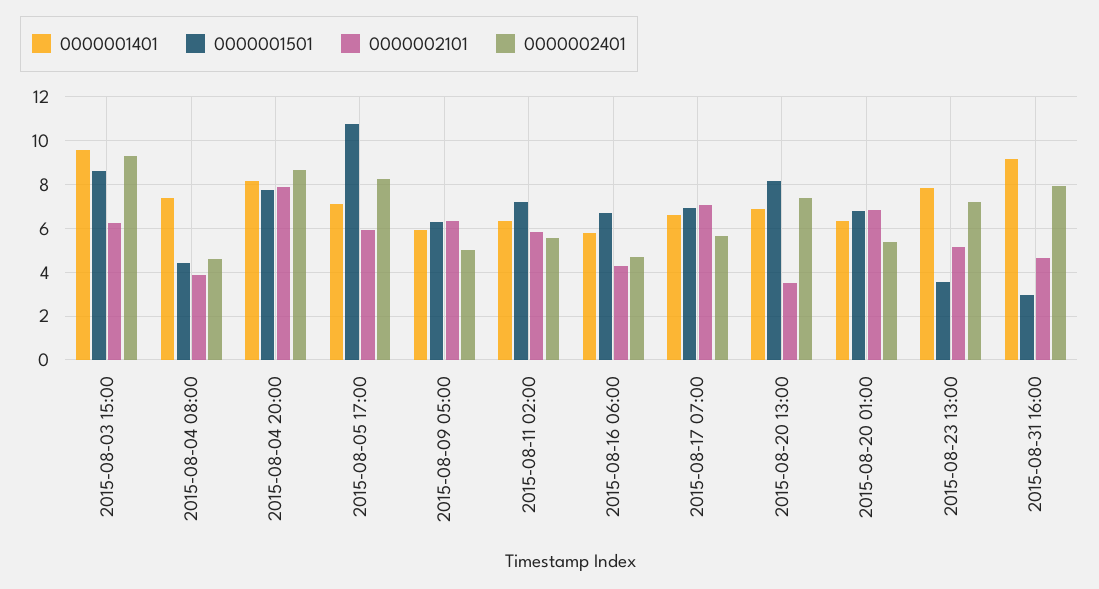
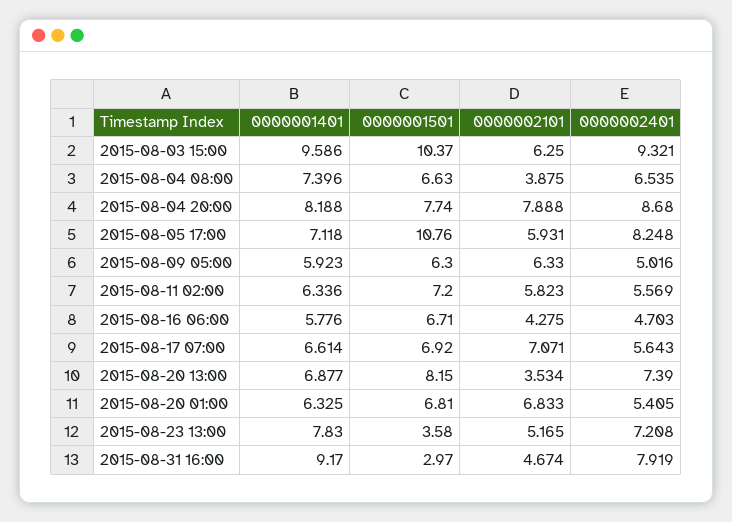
  {
    "0000001401": {
      "2015-08-03 15:00": 9.586,
      "2015-08-04 08:00": 7.396,
      "2015-08-04 20:00": 8.188,
      "2015-08-05 17:00": 7.118,
      "2015-08-09 05:00": 5.923,
      "2015-08-11 02:00": 6.336,
      "2015-08-16 06:00": 5.776,
      "2015-08-17 07:00": 6.614,
      "2015-08-20 13:00": 6.877,
      "2015-08-20 01:00": 6.325,
      "2015-08-23 13:00": 7.83,
      "2015-08-31 16:00": 9.17
    },
    "0000001501": {
-     "2015-08-03 15:00": 8.5,
+     "2015-08-03 15:00": 10.37,
-     "2015-08-04 08:00": 4.5,
+     "2015-08-04 08:00": 6.63,
      "2015-08-04 20:00": 7.74,
      "2015-08-05 17:00": 10.76,
      "2015-08-09 05:00": 6.3,
      "2015-08-11 02:00": 7.2,
      "2015-08-16 06:00": 6.71,
      "2015-08-17 07:00": 6.92,
      "2015-08-20 13:00": 8.15,
      "2015-08-20 01:00": 6.81,
      "2015-08-23 13:00": 3.58,
      "2015-08-31 16:00": 2.97
    },
    "0000002101": {
      "2015-08-03 15:00": 6.25,
      "2015-08-04 08:00": 3.875,
      "2015-08-04 20:00": 7.888,
      "2015-08-05 17:00": 5.931,
      "2015-08-09 05:00": 6.33,
      "2015-08-11 02:00": 5.823,
      "2015-08-16 06:00": 4.275,
      "2015-08-17 07:00": 7.071,
      "2015-08-20 13:00": 3.534,
      "2015-08-20 01:00": 6.833,
      "2015-08-23 13:00": 5.165,
      "2015-08-31 16:00": 4.674
    },
    "0000002401": {
      "2015-08-03 15:00": 9.321,
-     "2015-08-04 08:00": 4.5,
+     "2015-08-04 08:00": 6.535,
      "2015-08-04 20:00": 8.68,
      "2015-08-05 17:00": 8.248,
      "2015-08-09 05:00": 5.016,
      "2015-08-11 02:00": 5.569,
      "2015-08-16 06:00": 4.703,
      "2015-08-17 07:00": 5.643,
      "2015-08-20 13:00": 7.39,
      "2015-08-20 01:00": 5.405,
      "2015-08-23 13:00": 7.208,
      "2015-08-31 16:00": 7.919
    }
  }

